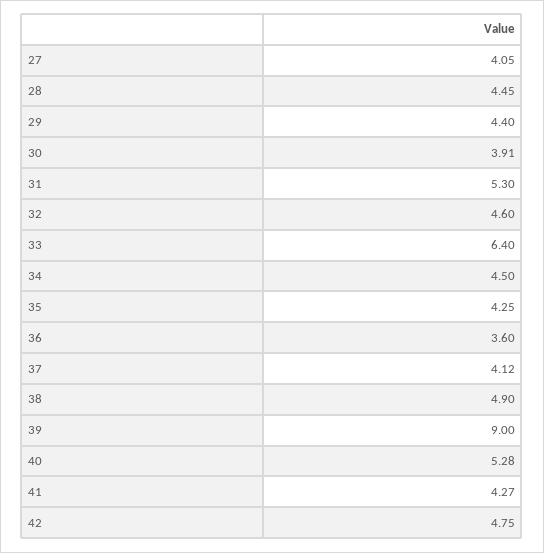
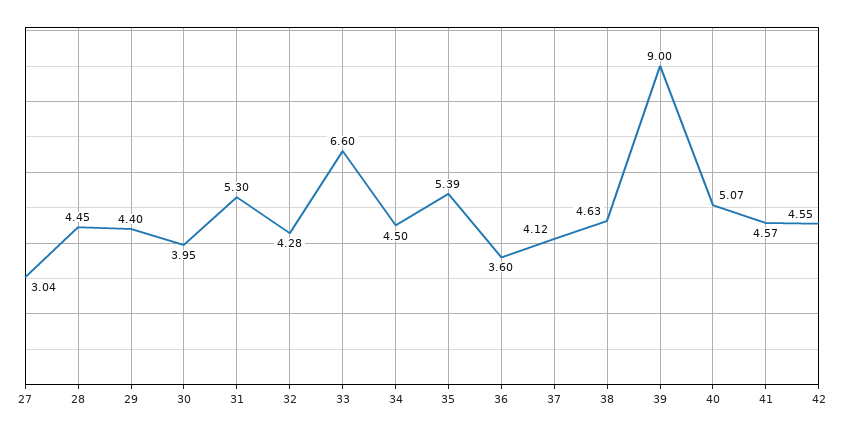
  {
-   "27": 4.05,
+   "27": 3.04,
    "28": 4.45,
    "29": 4.4,
-   "30": 3.91,
+   "30": 3.95,
    "31": 5.3,
-   "32": 4.6,
+   "32": 4.28,
-   "33": 6.4,
+   "33": 6.6,
    "34": 4.5,
-   "35": 4.25,
+   "35": 5.39,
    "36": 3.6,
    "37": 4.12,
-   "38": 4.9,
+   "38": 4.63,
    "39": 9,
-   "40": 5.28,
+   "40": 5.07,
-   "41": 4.27,
+   "41": 4.57,
-   "42": 4.75
+   "42": 4.55
  }

